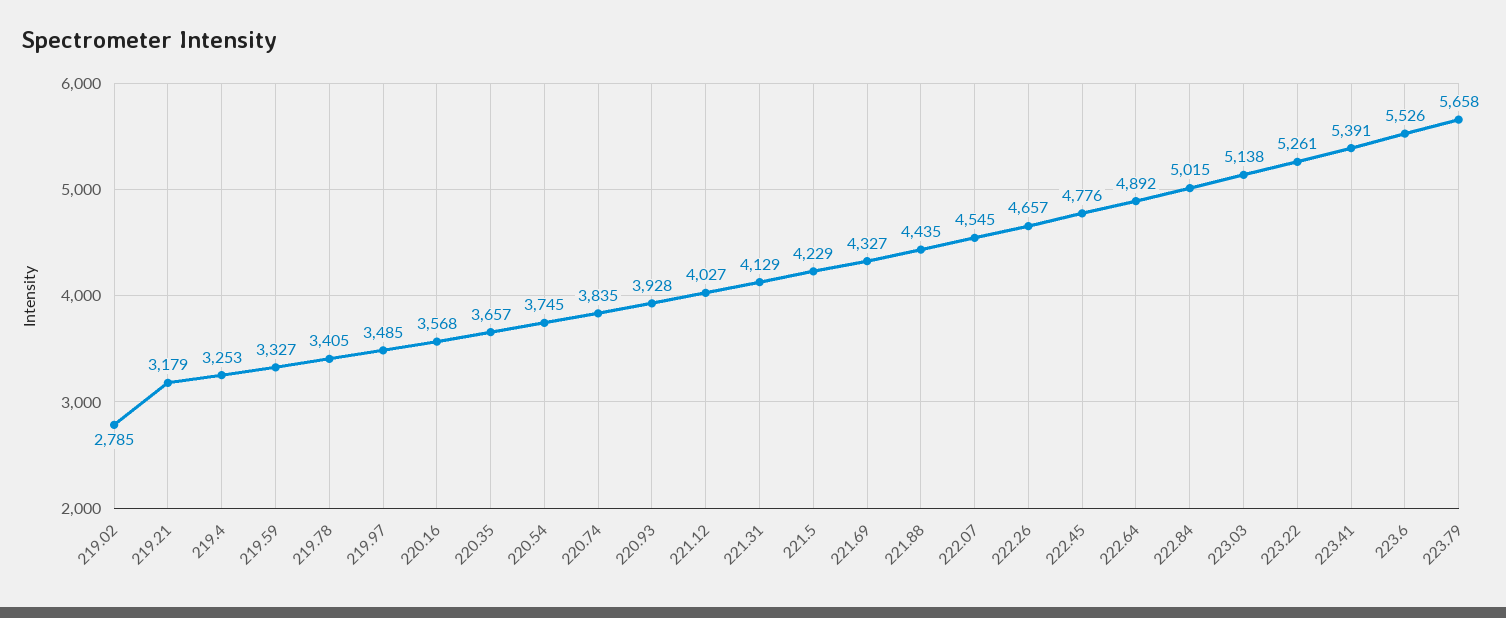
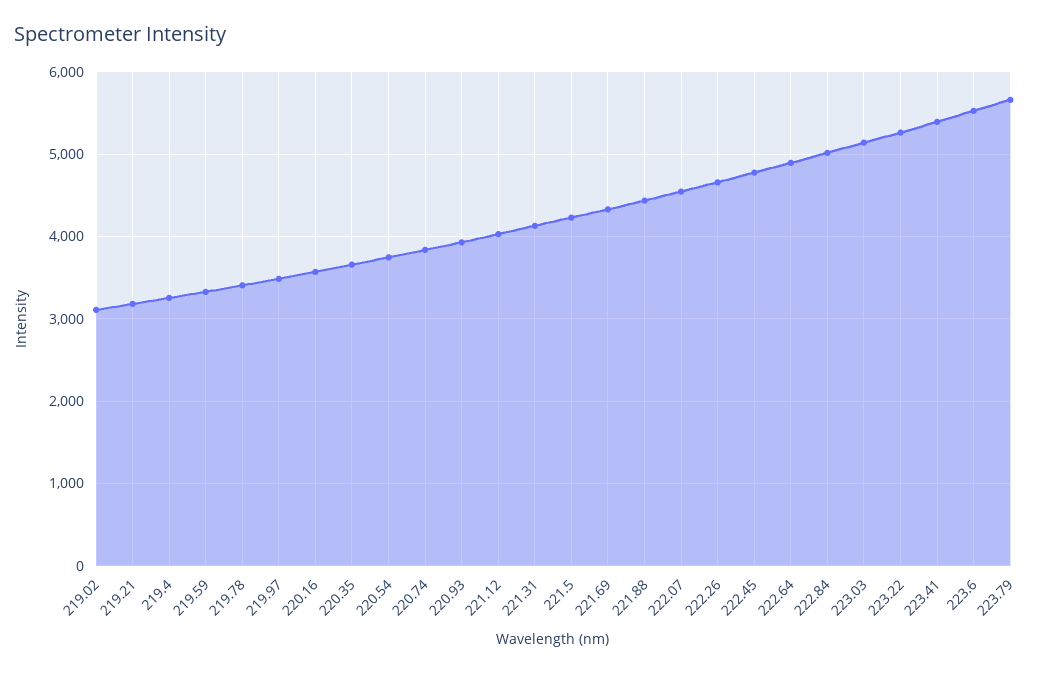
  {
-   "219.02": 2785,
+   "219.02": 3100,
    "219.21": 3179,
    "219.4": 3253,
    "219.59": 3327,
    "219.78": 3405,
    "219.97": 3485,
    "220.16": 3568,
    "220.35": 3657,
    "220.54": 3745,
    "220.74": 3835,
    "220.93": 3928,
    "221.12": 4027,
    "221.31": 4129,
    "221.5": 4229,
    "221.69": 4327,
    "221.88": 4435,
    "222.07": 4545,
    "222.26": 4657,
    "222.45": 4776,
    "222.64": 4892,
    "222.84": 5015,
    "223.03": 5138,
    "223.22": 5261,
    "223.41": 5391,
    "223.6": 5526,
    "223.79": 5658
  }

